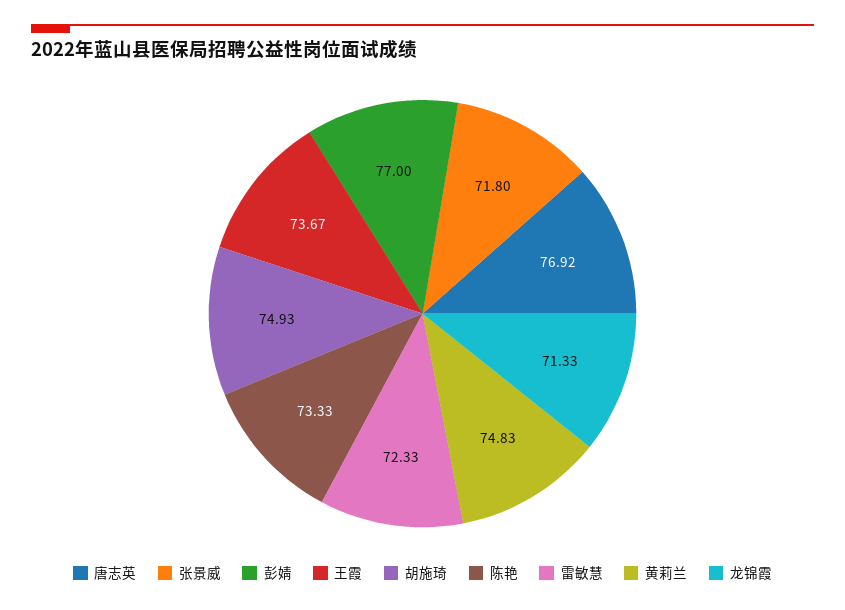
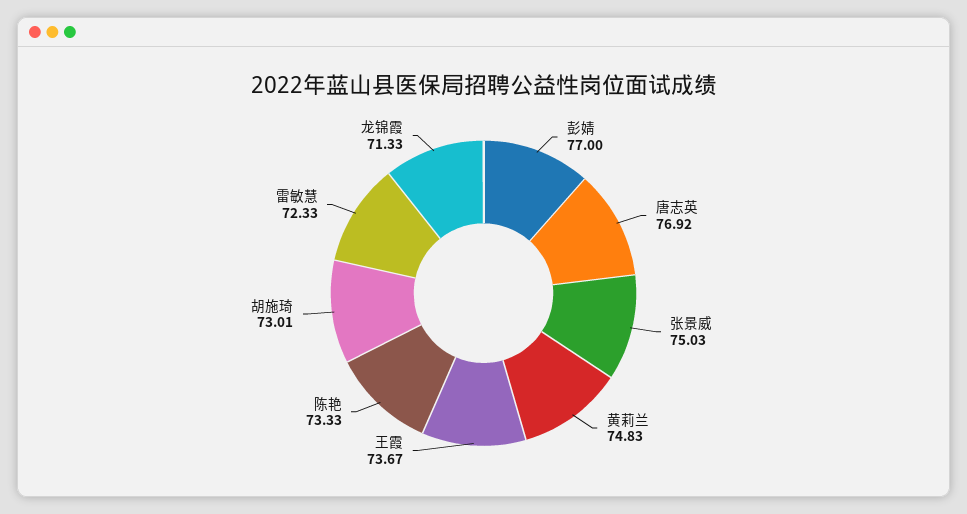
  {
    "唐志英": 76.92,
-   "张景威": 71.8,
+   "张景威": 75.03,
    "彭婧": 77,
    "王霞": 73.67,
-   "胡施琦": 74.93,
+   "胡施琦": 73.01,
    "陈艳": 73.33,
    "雷敏慧": 72.33,
    "黄莉兰": 74.83,
    "龙锦霞": 71.33
  }

